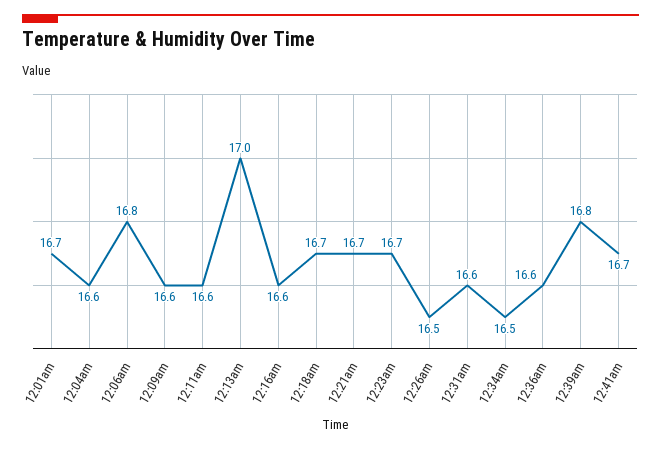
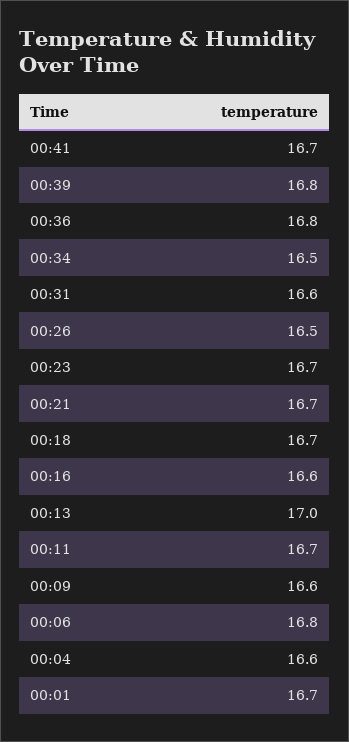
  {
    "12:01am": 16.7,
    "12:04am": 16.6,
    "12:06am": 16.8,
    "12:09am": 16.6,
-   "12:11am": 16.6,
+   "12:11am": 16.7,
    "12:13am": 17,
    "12:16am": 16.6,
    "12:18am": 16.7,
    "12:21am": 16.7,
    "12:23am": 16.7,
    "12:26am": 16.5,
    "12:31am": 16.6,
    "12:34am": 16.5,
-   "12:36am": 16.6,
+   "12:36am": 16.8,
    "12:39am": 16.8,
    "12:41am": 16.7
  }

